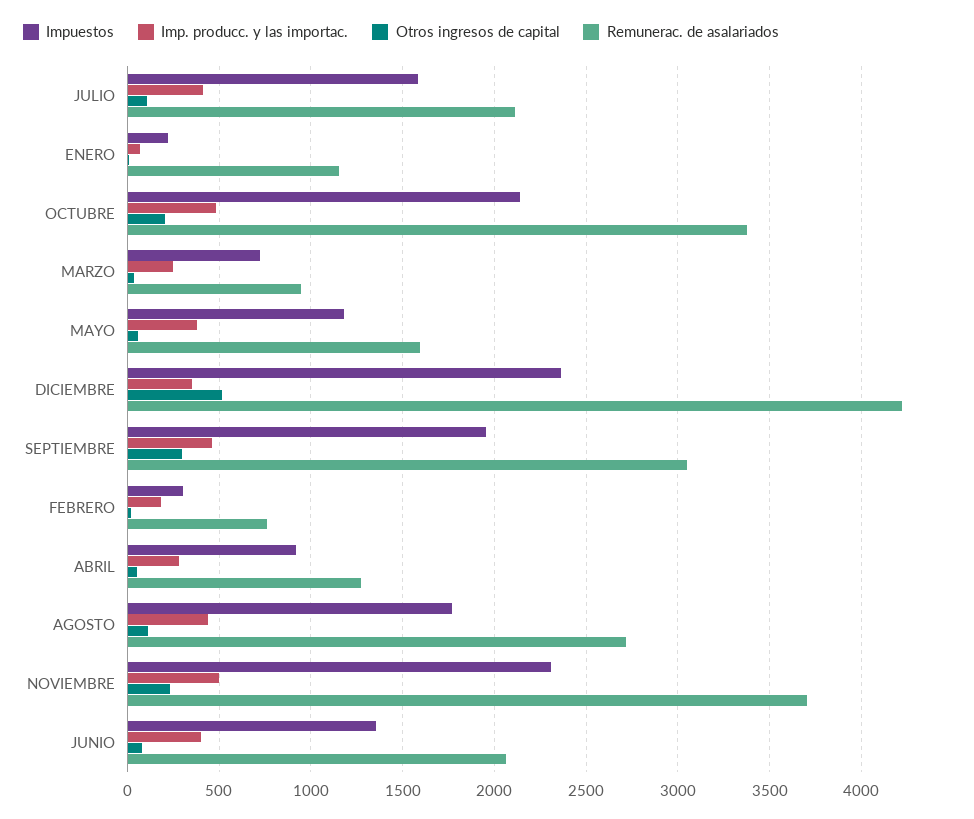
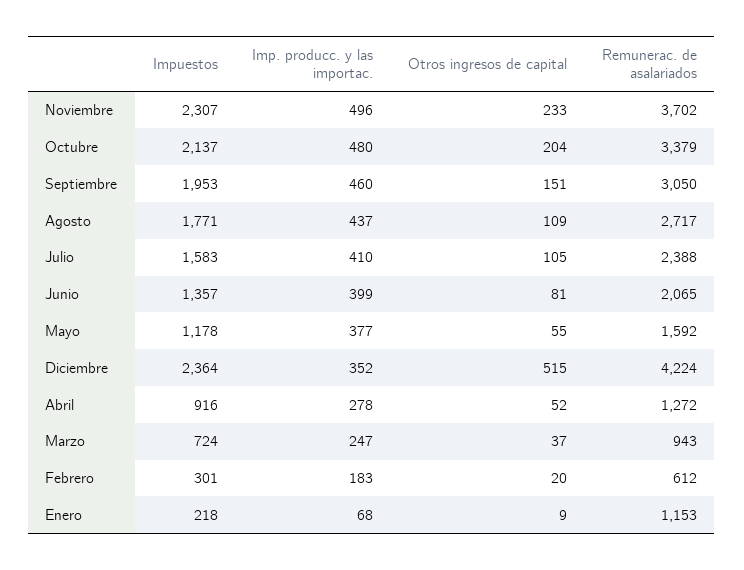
  {
    "Impuestos": {
      "JULIO": 1583,
      "ENERO": 218,
      "OCTUBRE": 2137,
      "MARZO": 724,
      "MAYO": 1178,
      "DICIEMBRE": 2364,
      "SEPTIEMBRE": 1953,
      "FEBRERO": 301,
      "ABRIL": 916,
      "AGOSTO": 1771,
      "NOVIEMBRE": 2307,
      "JUNIO": 1357
    },
    "Imp. producc. y las importac.": {
      "JULIO": 410,
      "ENERO": 68,
      "OCTUBRE": 480,
      "MARZO": 247,
      "MAYO": 377,
      "DICIEMBRE": 352,
      "SEPTIEMBRE": 460,
      "FEBRERO": 183,
      "ABRIL": 278,
      "AGOSTO": 437,
      "NOVIEMBRE": 496,
      "JUNIO": 399
    },
    "Otros ingresos de capital": {
      "JULIO": 105,
      "ENERO": 9,
      "OCTUBRE": 204,
      "MARZO": 37,
      "MAYO": 55,
      "DICIEMBRE": 515,
-     "SEPTIEMBRE": 300,
+     "SEPTIEMBRE": 151,
      "FEBRERO": 20,
      "ABRIL": 52,
      "AGOSTO": 109,
      "NOVIEMBRE": 233,
      "JUNIO": 81
    },
    "Remunerac. de asalariados": {
-     "JULIO": 2100,
+     "JULIO": 2388,
      "ENERO": 1153,
      "OCTUBRE": 3379,
      "MARZO": 943,
      "MAYO": 1592,
      "DICIEMBRE": 4224,
      "SEPTIEMBRE": 3050,
-     "FEBRERO": 750,
+     "FEBRERO": 612,
      "ABRIL": 1272,
      "AGOSTO": 2717,
      "NOVIEMBRE": 3702,
      "JUNIO": 2065
    }
  }

